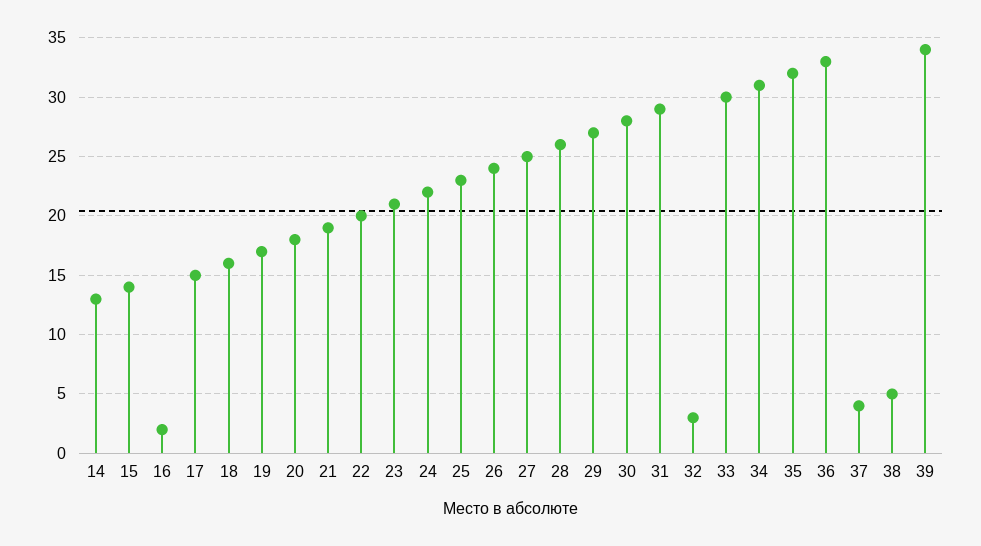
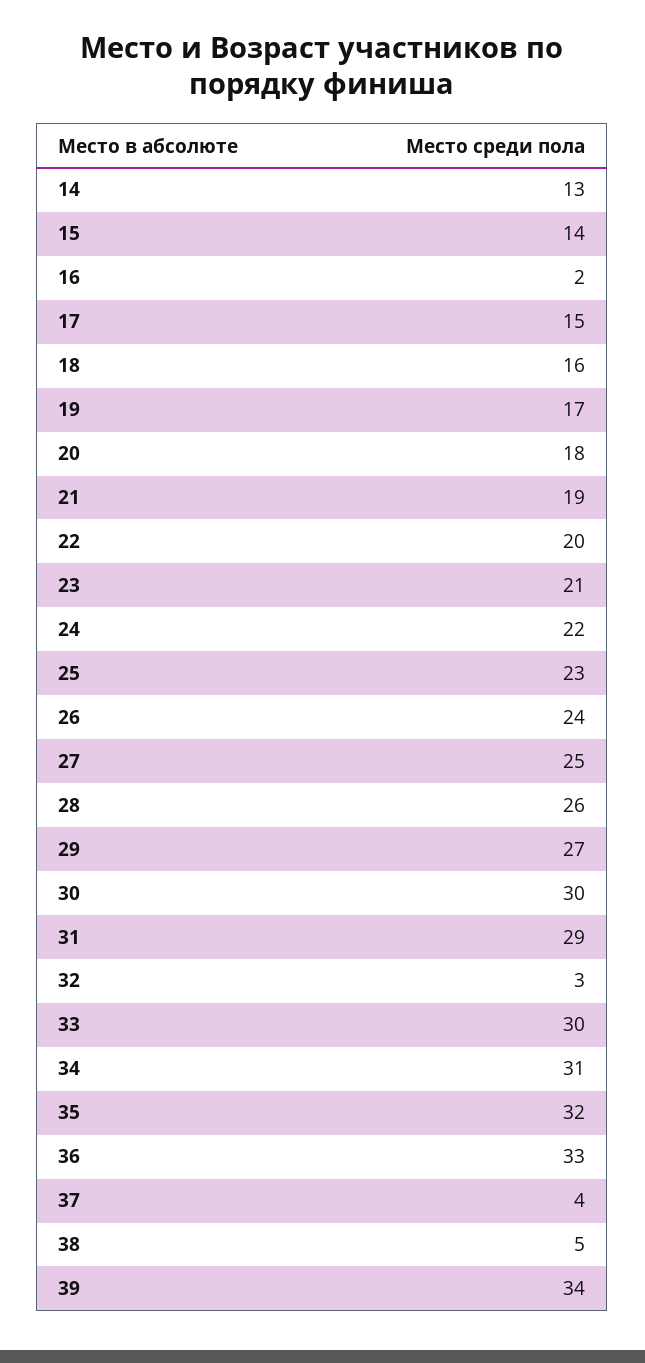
  {
    "14": 13,
    "15": 14,
    "16": 2,
    "17": 15,
    "18": 16,
    "19": 17,
    "20": 18,
    "21": 19,
    "22": 20,
    "23": 21,
    "24": 22,
    "25": 23,
    "26": 24,
    "27": 25,
    "28": 26,
    "29": 27,
-   "30": 28,
+   "30": 30,
    "31": 29,
    "32": 3,
    "33": 30,
    "34": 31,
    "35": 32,
    "36": 33,
    "37": 4,
    "38": 5,
    "39": 34
  }

